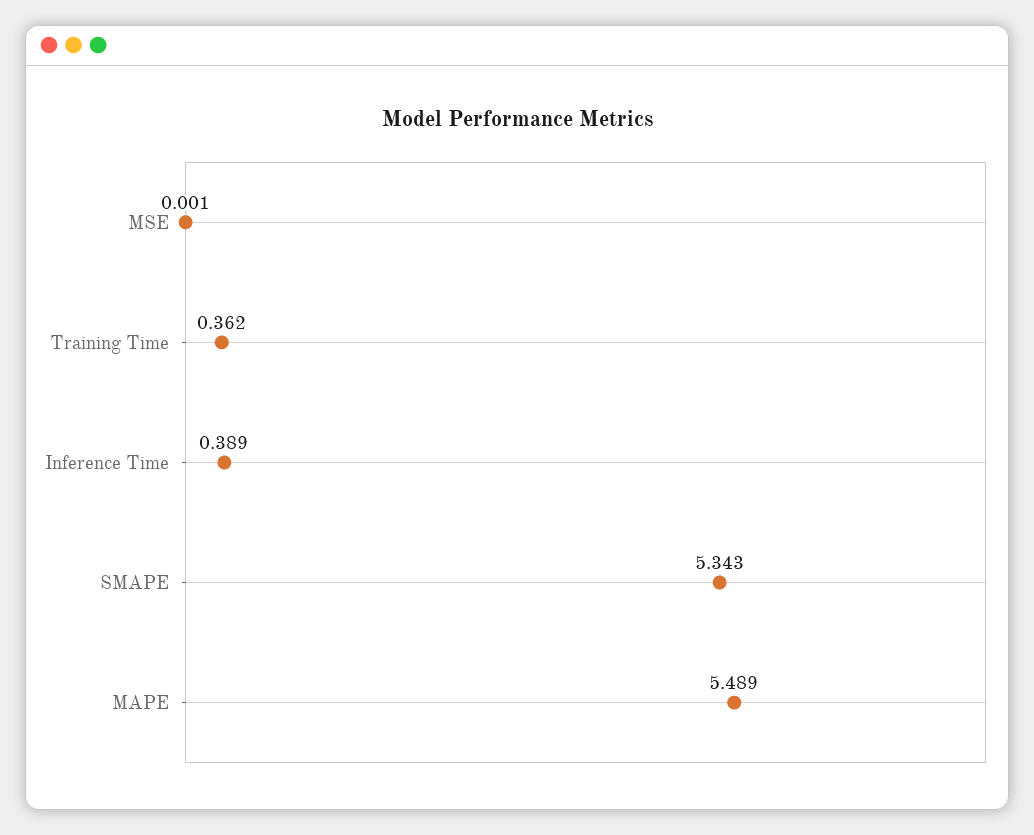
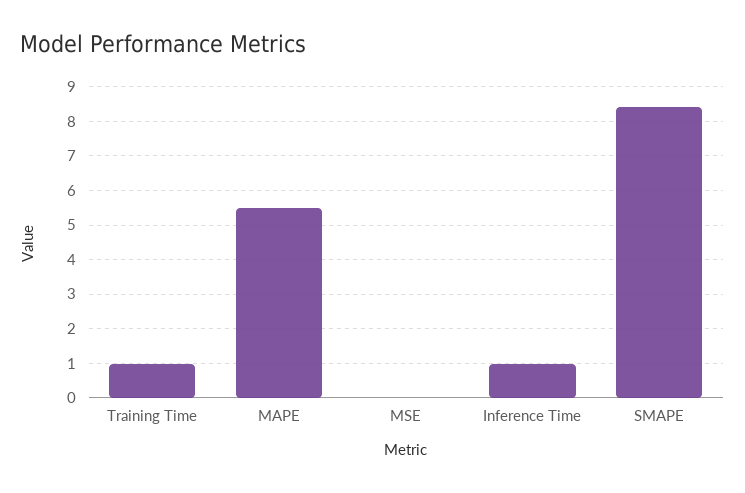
  {
    "MSE": 0.001,
-   "Training Time": 0.362,
+   "Training Time": 1,
-   "Inference Time": 0.389,
+   "Inference Time": 1,
-   "SMAPE": 5.343,
+   "SMAPE": 8.4,
    "MAPE": 5.489
  }

